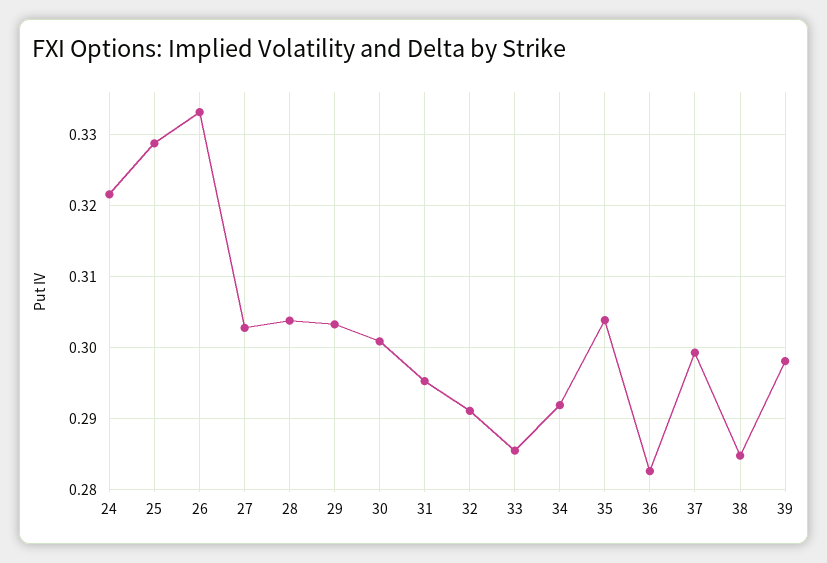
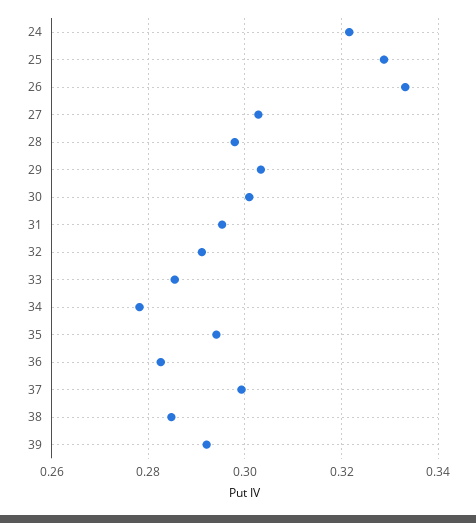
  {
    "24": 0.322,
    "25": 0.329,
    "26": 0.333,
    "27": 0.303,
-   "28": 0.304,
+   "28": 0.298,
    "29": 0.303,
    "30": 0.301,
    "31": 0.295,
    "32": 0.291,
    "33": 0.286,
-   "34": 0.292,
+   "34": 0.278,
-   "35": 0.304,
+   "35": 0.294,
    "36": 0.283,
    "37": 0.299,
    "38": 0.285,
-   "39": 0.298
+   "39": 0.292
  }

